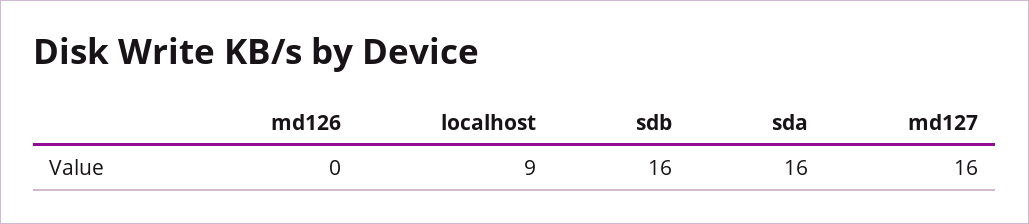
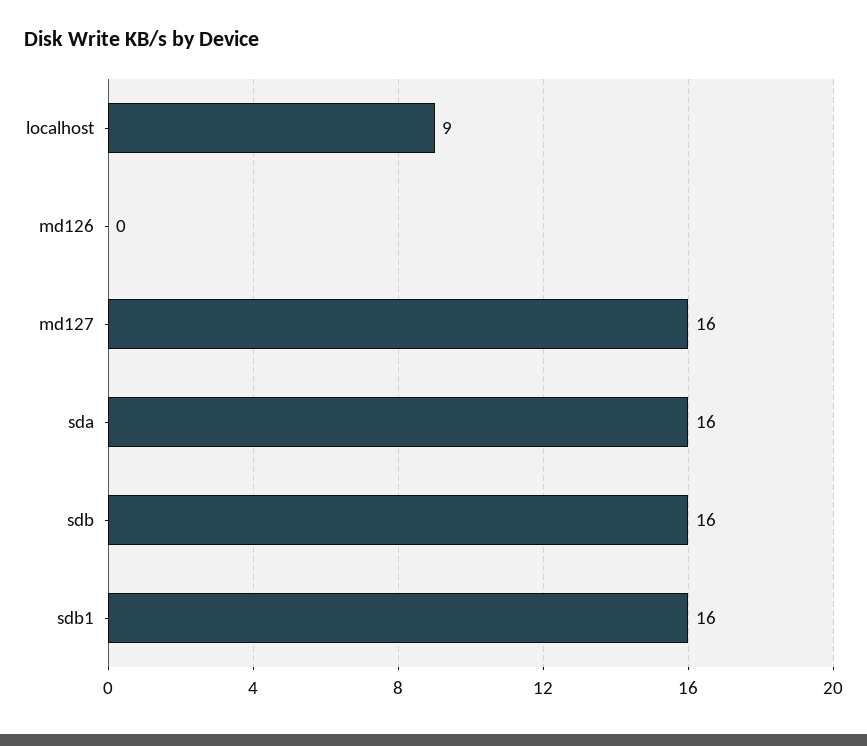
  {
    "md126": 0,
    "localhost": 9,
    "sdb": 16,
    "sda": 16,
-   "md127": 16
+   "md127": 16,
+   "sdb1": 16
  }

